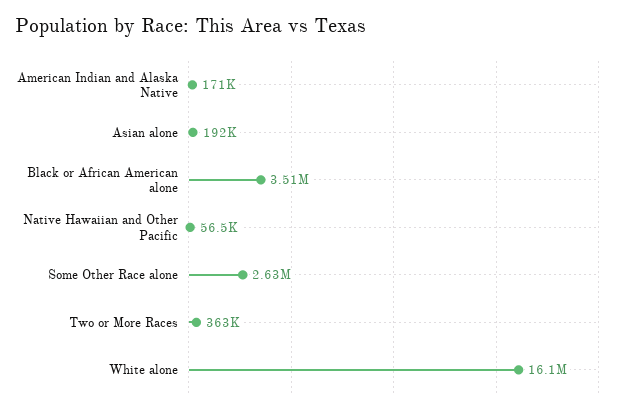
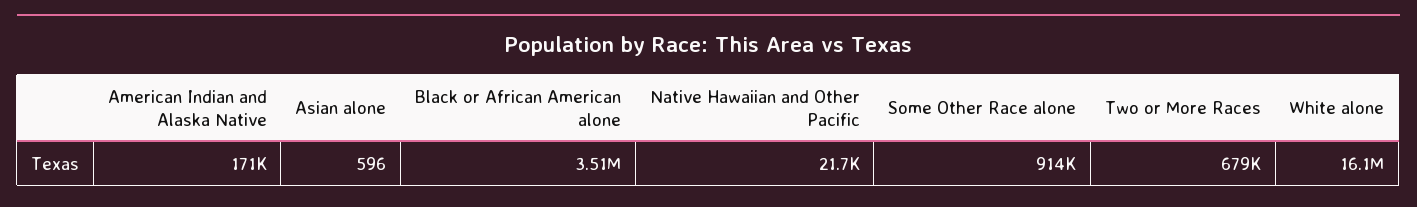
  {
    "American Indian and Alaska Native": 171000,
-   "Asian alone": 192000,
+   "Asian alone": 596,
    "Black or African American alone": 3510000,
-   "Native Hawaiian and Other Pacific": 56500,
+   "Native Hawaiian and Other Pacific": 21700,
-   "Some Other Race alone": 2630000,
+   "Some Other Race alone": 914000,
-   "Two or More Races": 363000,
+   "Two or More Races": 679000,
    "White alone": 16100000
  }

